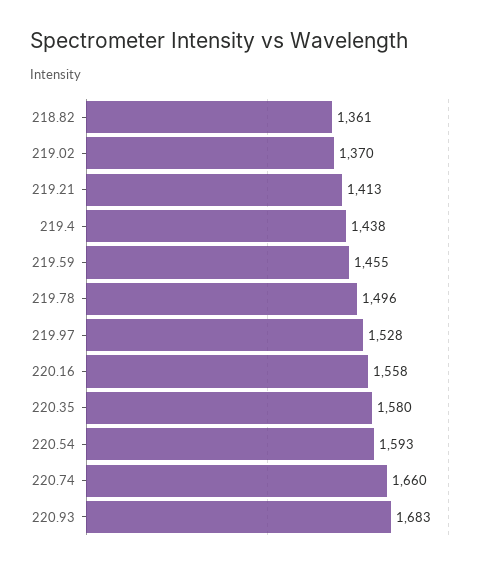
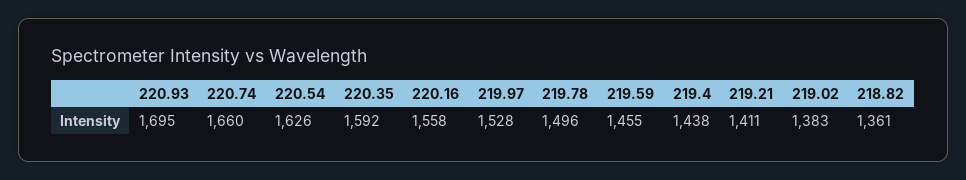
  {
    "218.82": 1361,
-   "219.02": 1370,
+   "219.02": 1383,
-   "219.21": 1413,
+   "219.21": 1411,
    "219.4": 1438,
    "219.59": 1455,
    "219.78": 1496,
    "219.97": 1528,
    "220.16": 1558,
-   "220.35": 1580,
+   "220.35": 1592,
-   "220.54": 1593,
+   "220.54": 1626,
    "220.74": 1660,
-   "220.93": 1683
+   "220.93": 1695
  }

